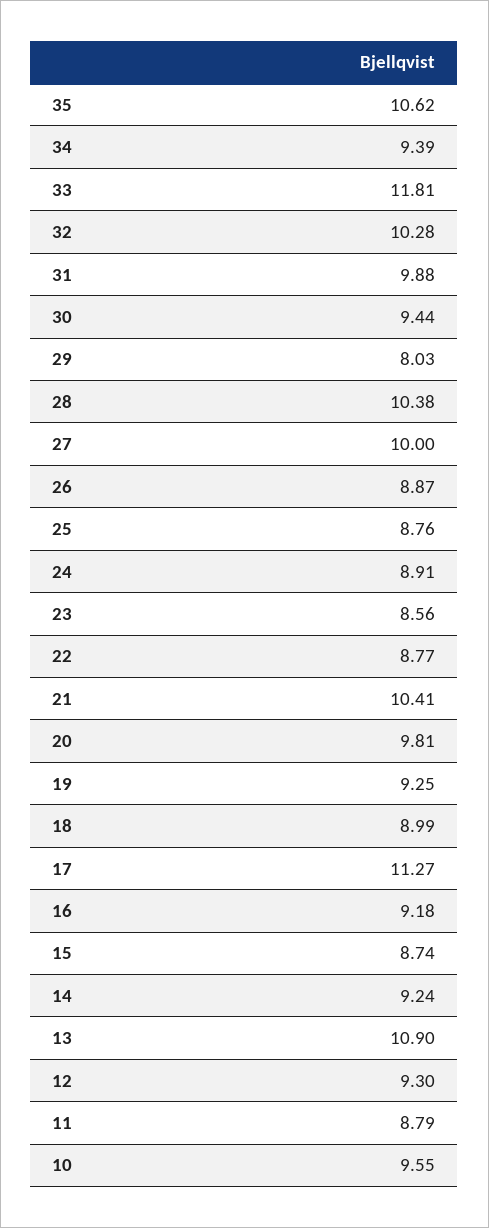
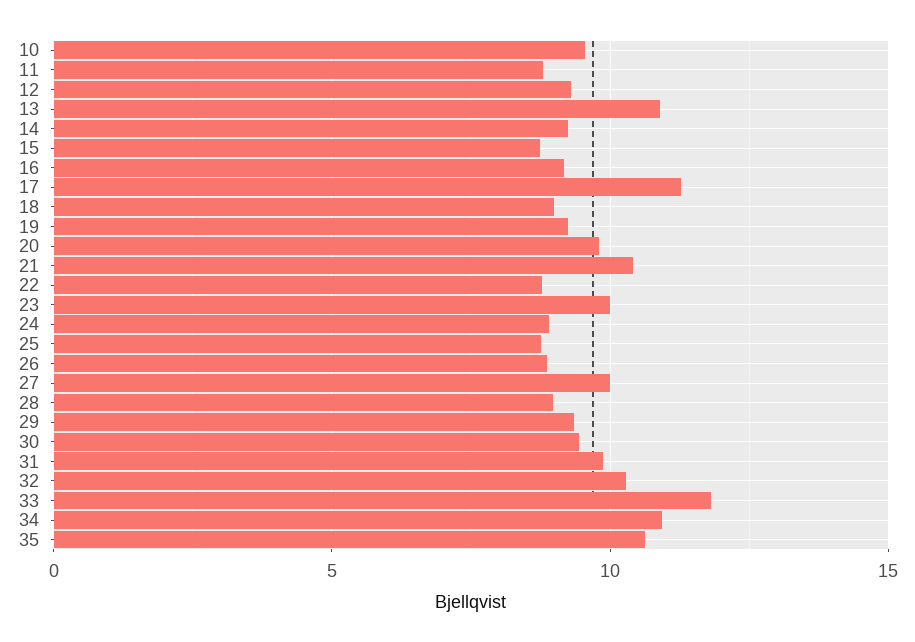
  {
    "35": 10.62,
-   "34": 9.39,
+   "34": 11,
    "33": 11.81,
    "32": 10.28,
    "31": 9.88,
    "30": 9.44,
-   "29": 8.03,
+   "29": 9.5,
-   "28": 10.38,
+   "28": 9,
    "27": 10,
    "26": 8.87,
    "25": 8.76,
    "24": 8.91,
-   "23": 8.56,
+   "23": 10,
    "22": 8.77,
    "21": 10.41,
    "20": 9.81,
    "19": 9.25,
    "18": 8.99,
    "17": 11.27,
    "16": 9.18,
    "15": 8.74,
    "14": 9.24,
    "13": 10.9,
    "12": 9.3,
    "11": 8.79,
    "10": 9.55
  }

